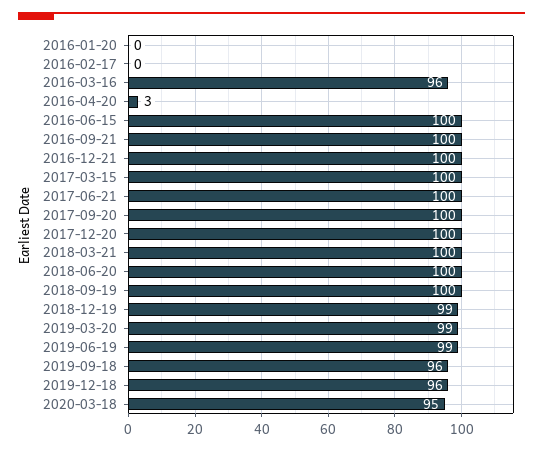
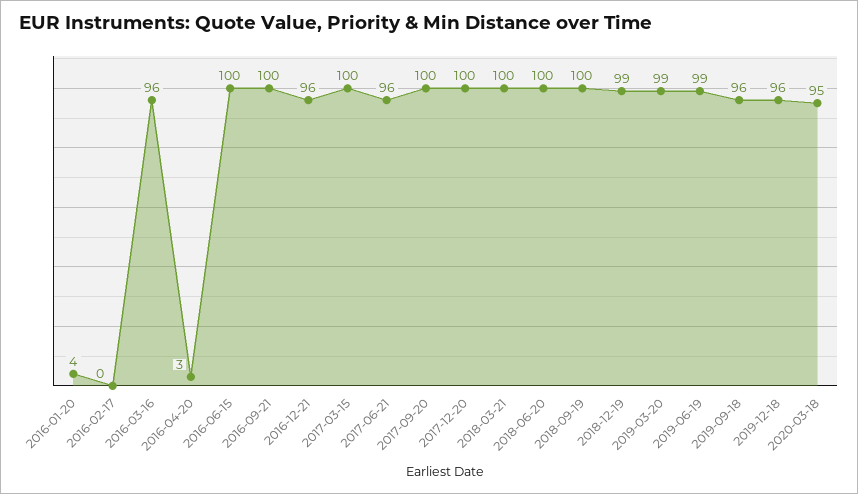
  {
-   "2016-01-20": 0,
+   "2016-01-20": 4,
    "2016-02-17": 0,
    "2016-03-16": 96,
    "2016-04-20": 3,
    "2016-06-15": 100,
    "2016-09-21": 100,
-   "2016-12-21": 100,
+   "2016-12-21": 96,
    "2017-03-15": 100,
-   "2017-06-21": 100,
+   "2017-06-21": 96,
    "2017-09-20": 100,
    "2017-12-20": 100,
    "2018-03-21": 100,
    "2018-06-20": 100,
    "2018-09-19": 100,
    "2018-12-19": 99,
    "2019-03-20": 99,
    "2019-06-19": 99,
    "2019-09-18": 96,
    "2019-12-18": 96,
    "2020-03-18": 95
  }

